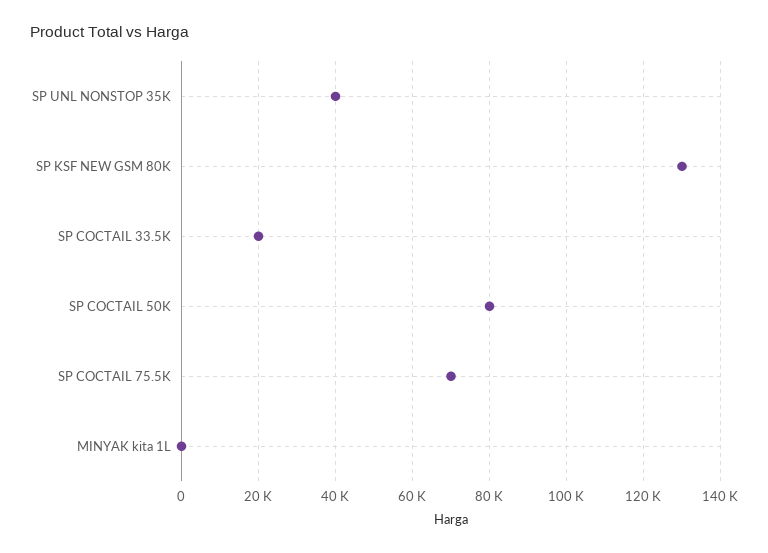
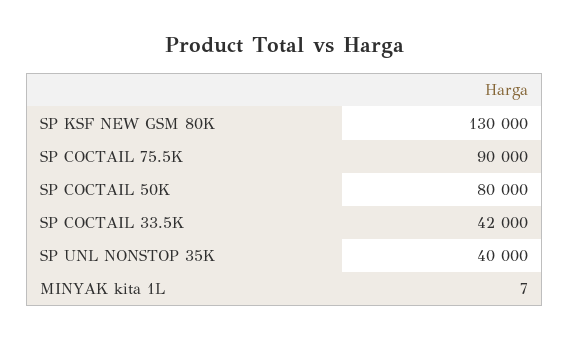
  {
    "SP UNL NONSTOP 35K": 40000,
    "SP KSF NEW GSM 80K": 130000,
-   "SP COCTAIL 33.5K": 20000,
+   "SP COCTAIL 33.5K": 42000,
    "SP COCTAIL 50K": 80000,
-   "SP COCTAIL 75.5K": 70000,
+   "SP COCTAIL 75.5K": 90000,
    "MINYAK kita 1L": 7
  }

